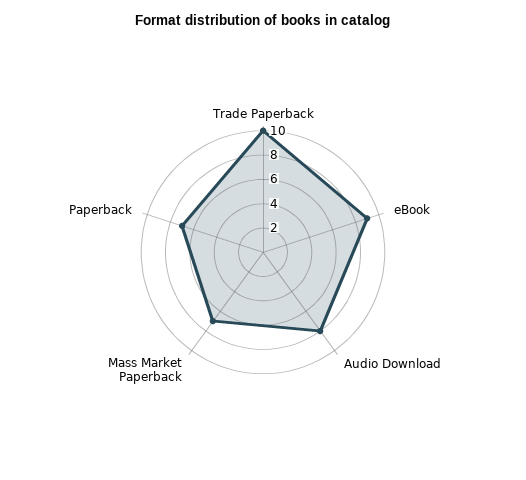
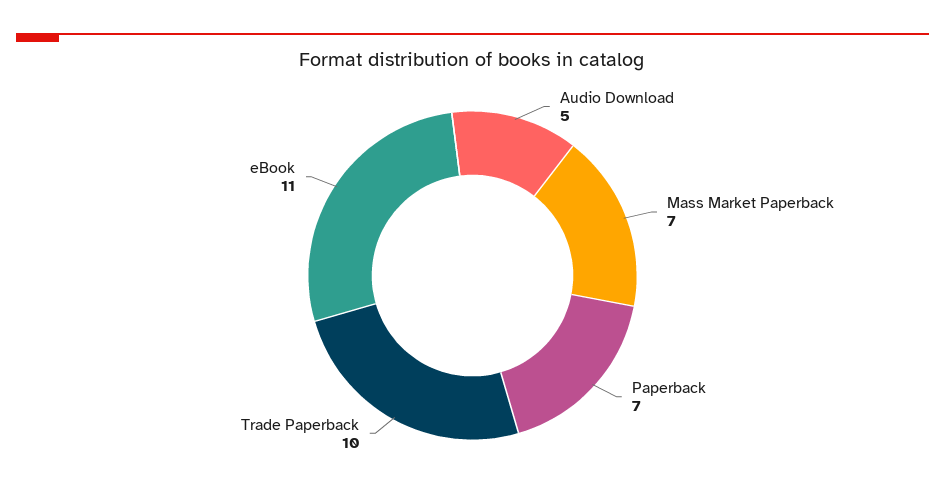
  {
    "Trade Paperback": 10,
-   "eBook": 9,
+   "eBook": 11,
-   "Audio Download": 8,
+   "Audio Download": 5,
    "Mass Market Paperback": 7,
    "Paperback": 7
  }

